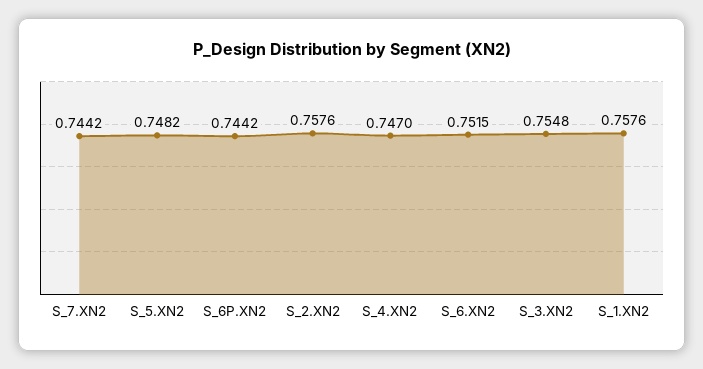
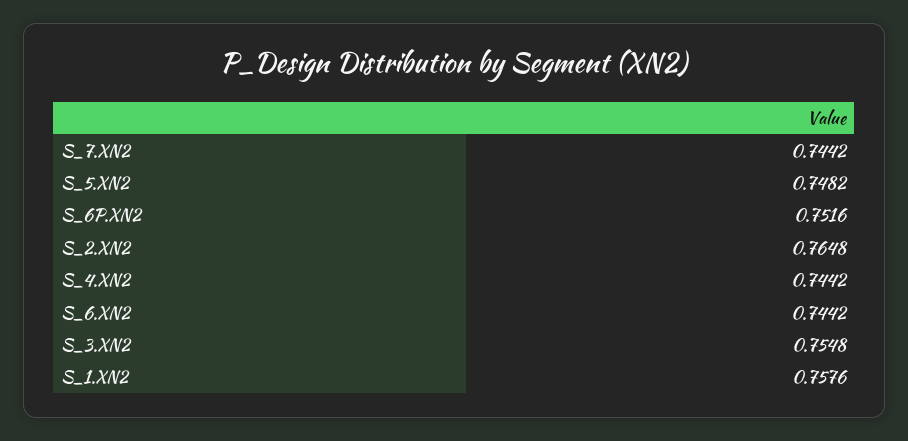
  {
    "S_7.XN2": 0.7442,
    "S_5.XN2": 0.7482,
-   "S_6P.XN2": 0.7442,
+   "S_6P.XN2": 0.7516,
-   "S_2.XN2": 0.7576,
+   "S_2.XN2": 0.7648,
-   "S_4.XN2": 0.747,
+   "S_4.XN2": 0.7442,
-   "S_6.XN2": 0.7515,
+   "S_6.XN2": 0.7442,
    "S_3.XN2": 0.7548,
    "S_1.XN2": 0.7576
  }

